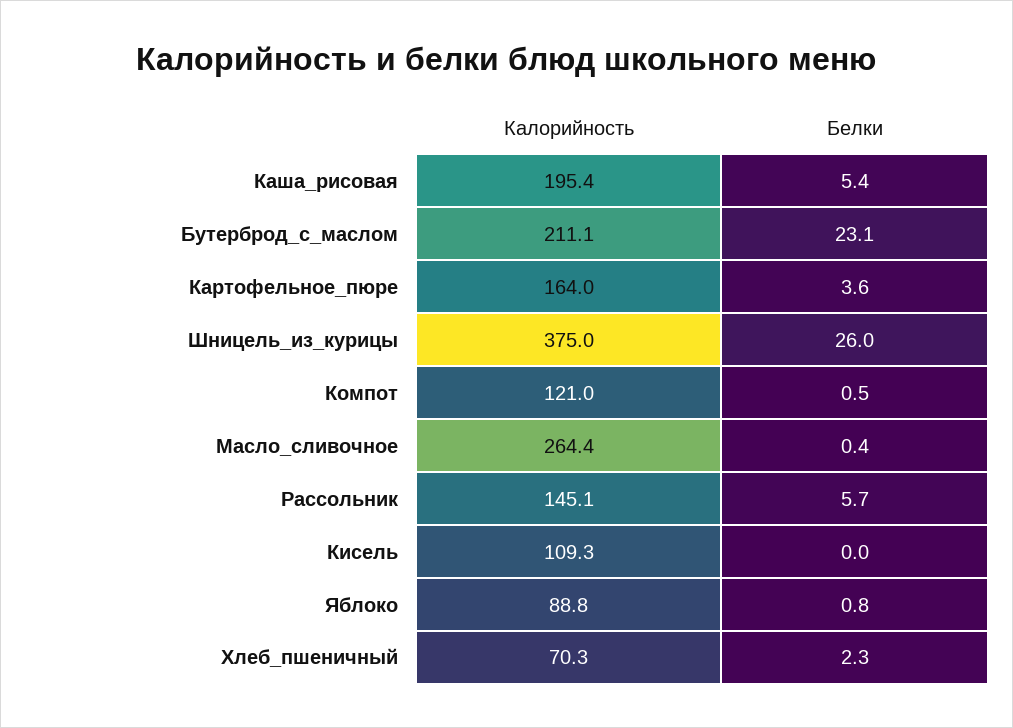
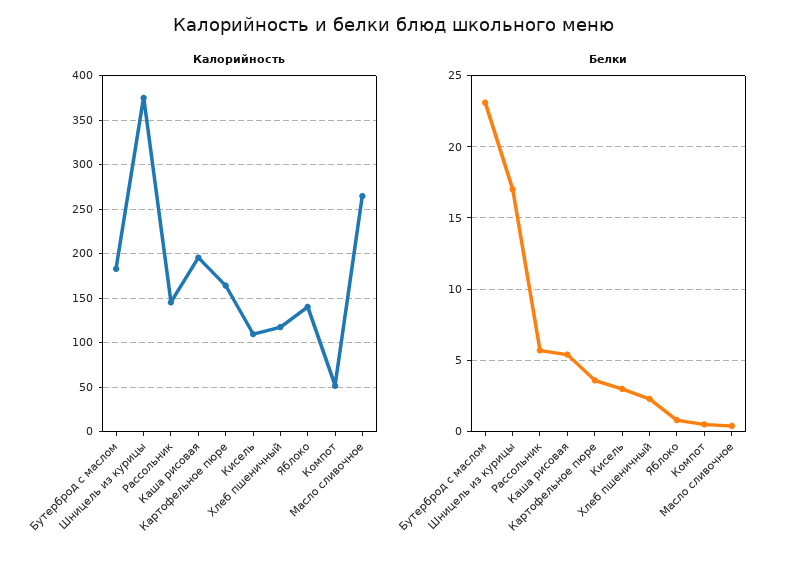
  {
    "Калорийность": {
      "Каша_рисовая": 195.4,
-     "Бутерброд_с_маслом": 211.1,
+     "Бутерброд_с_маслом": 180,
      "Картофельное_пюре": 164,
      "Шницель_из_курицы": 375,
-     "Компот": 121,
+     "Компот": 50,
      "Масло_сливочное": 264.4,
      "Рассольник": 145.1,
      "Кисель": 109.3,
-     "Яблоко": 88.8,
+     "Яблоко": 140,
-     "Хлеб_пшеничный": 70.3
+     "Хлеб_пшеничный": 120
    },
    "Белки": {
      "Каша_рисовая": 5.4,
      "Бутерброд_с_маслом": 23.1,
      "Картофельное_пюре": 3.6,
-     "Шницель_из_курицы": 26,
+     "Шницель_из_курицы": 17,
      "Компот": 0.5,
      "Масло_сливочное": 0.4,
      "Рассольник": 5.7,
-     "Кисель": 0,
+     "Кисель": 3,
      "Яблоко": 0.8,
      "Хлеб_пшеничный": 2.3
    }
  }

